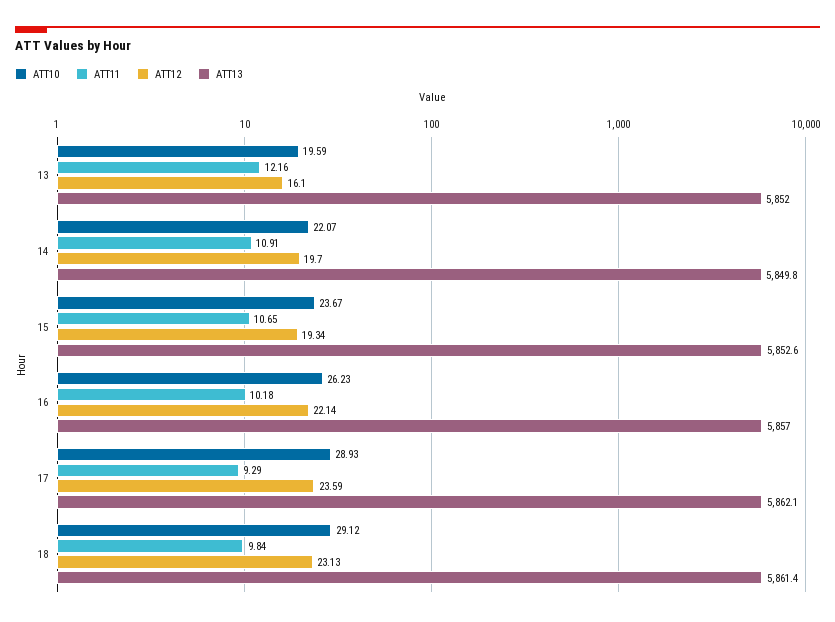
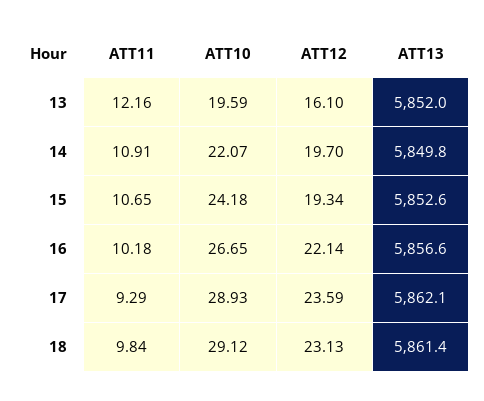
  {
    "ATT10": {
      "13": 19.59,
      "14": 22.07,
-     "15": 23.67,
+     "15": 24.18,
-     "16": 26.23,
+     "16": 26.65,
      "17": 28.93,
      "18": 29.12
    },
    "ATT11": {
      "13": 12.16,
      "14": 10.91,
      "15": 10.65,
      "16": 10.18,
      "17": 9.29,
      "18": 9.84
    },
    "ATT12": {
      "13": 16.1,
      "14": 19.7,
      "15": 19.34,
      "16": 22.14,
      "17": 23.59,
      "18": 23.13
    },
    "ATT13": {
      "13": 5852,
      "14": 5849.8,
      "15": 5852.6,
-     "16": 5857,
+     "16": 5856.6,
      "17": 5862.1,
      "18": 5861.4
    }
  }

